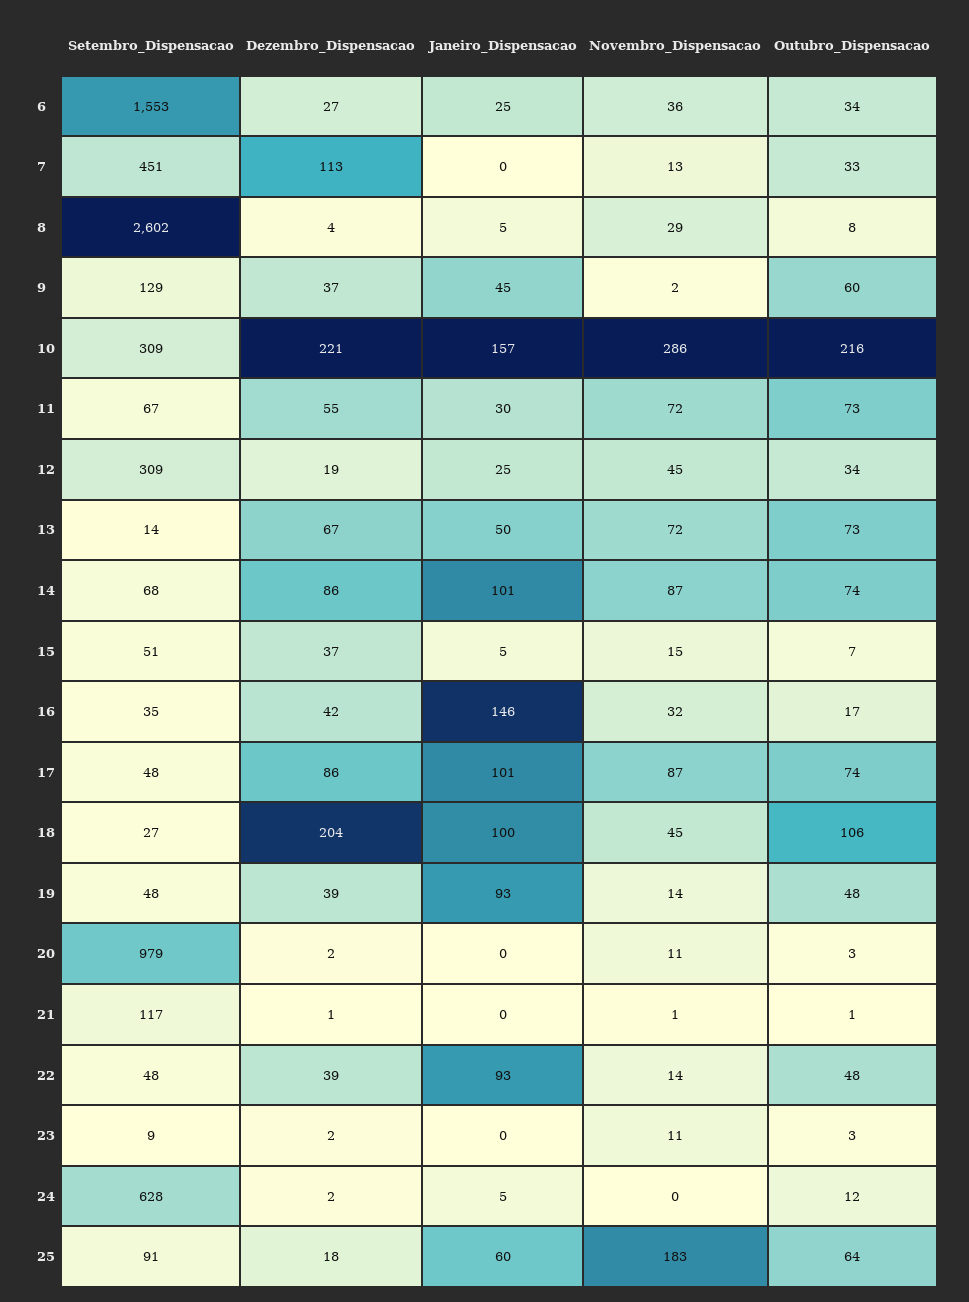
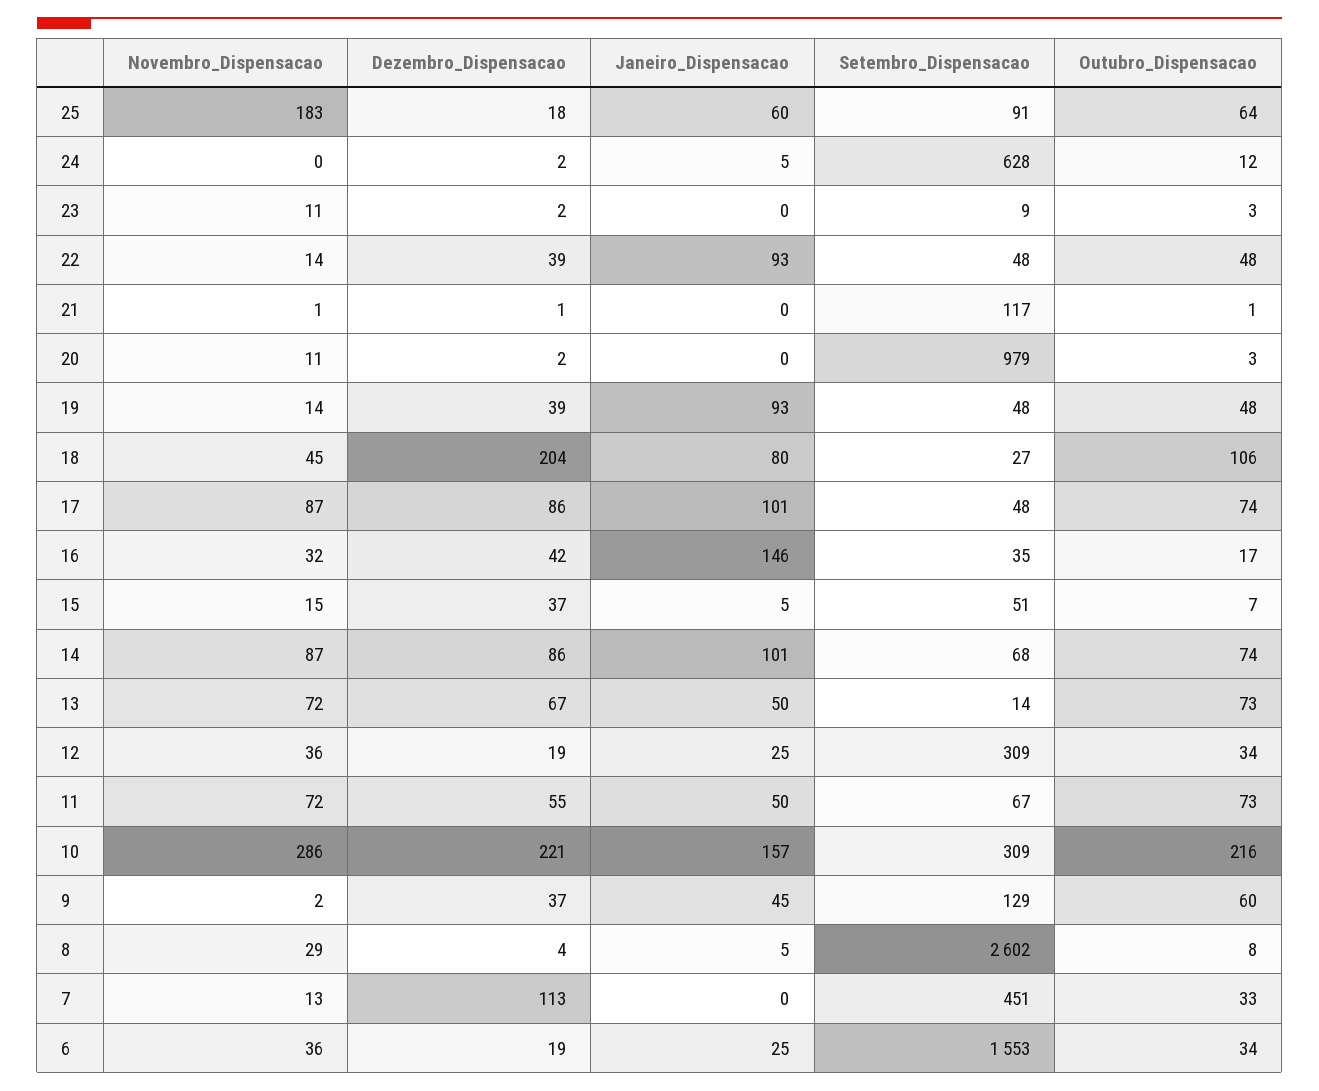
  {
    "Setembro_Dispensacao": {
      "6": 1553,
      "7": 451,
      "8": 2602,
      "9": 129,
      "10": 309,
      "11": 67,
      "12": 309,
      "13": 14,
      "14": 68,
      "15": 51,
      "16": 35,
      "17": 48,
      "18": 27,
      "19": 48,
      "20": 979,
      "21": 117,
      "22": 48,
      "23": 9,
      "24": 628,
      "25": 91
    },
    "Dezembro_Dispensacao": {
-     "6": 27,
+     "6": 19,
      "7": 113,
      "8": 4,
      "9": 37,
      "10": 221,
      "11": 55,
      "12": 19,
      "13": 67,
      "14": 86,
      "15": 37,
      "16": 42,
      "17": 86,
      "18": 204,
      "19": 39,
      "20": 2,
      "21": 1,
      "22": 39,
      "23": 2,
      "24": 2,
      "25": 18
    },
    "Janeiro_Dispensacao": {
      "6": 25,
      "7": 0,
      "8": 5,
      "9": 45,
      "10": 157,
-     "11": 30,
+     "11": 50,
      "12": 25,
      "13": 50,
      "14": 101,
      "15": 5,
      "16": 146,
      "17": 101,
-     "18": 100,
+     "18": 80,
      "19": 93,
      "20": 0,
      "21": 0,
      "22": 93,
      "23": 0,
      "24": 5,
      "25": 60
    },
    "Novembro_Dispensacao": {
      "6": 36,
      "7": 13,
      "8": 29,
      "9": 2,
      "10": 286,
      "11": 72,
-     "12": 45,
+     "12": 36,
      "13": 72,
      "14": 87,
      "15": 15,
      "16": 32,
      "17": 87,
      "18": 45,
      "19": 14,
      "20": 11,
      "21": 1,
      "22": 14,
      "23": 11,
      "24": 0,
      "25": 183
    },
    "Outubro_Dispensacao": {
      "6": 34,
      "7": 33,
      "8": 8,
      "9": 60,
      "10": 216,
      "11": 73,
      "12": 34,
      "13": 73,
      "14": 74,
      "15": 7,
      "16": 17,
      "17": 74,
      "18": 106,
      "19": 48,
      "20": 3,
      "21": 1,
      "22": 48,
      "23": 3,
      "24": 12,
      "25": 64
    }
  }

